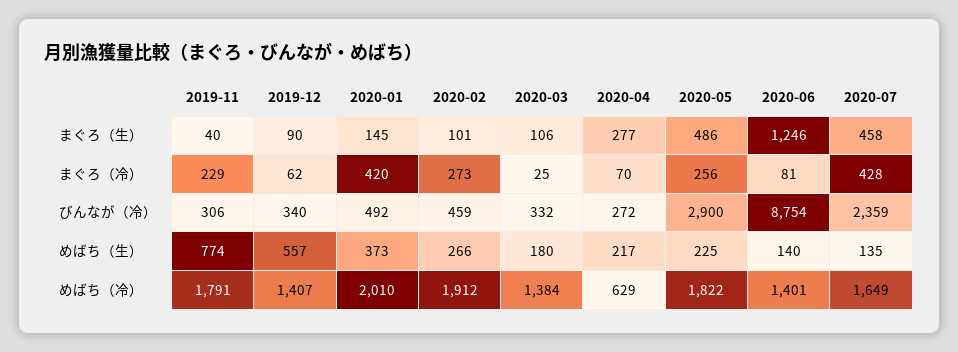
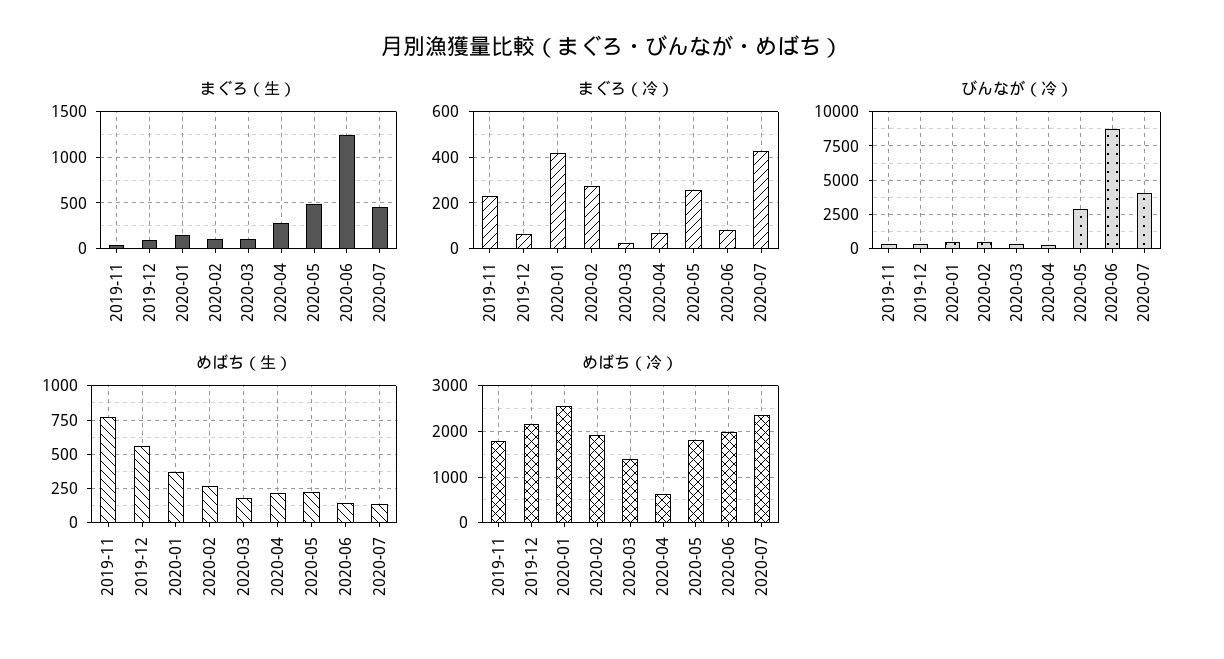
  {
    "まぐろ（生）": {
      "2019-11": 40,
      "2019-12": 90,
      "2020-01": 145,
      "2020-02": 101,
      "2020-03": 106,
      "2020-04": 277,
      "2020-05": 486,
      "2020-06": 1246,
      "2020-07": 458
    },
    "まぐろ（冷）": {
      "2019-11": 229,
      "2019-12": 62,
      "2020-01": 420,
      "2020-02": 273,
      "2020-03": 25,
      "2020-04": 70,
      "2020-05": 256,
      "2020-06": 81,
      "2020-07": 428
    },
    "びんなが（冷）": {
      "2019-11": 306,
      "2019-12": 340,
      "2020-01": 492,
      "2020-02": 459,
      "2020-03": 332,
      "2020-04": 272,
      "2020-05": 2900,
      "2020-06": 8754,
-     "2020-07": 2359
+     "2020-07": 4000
    },
    "めばち（生）": {
      "2019-11": 774,
      "2019-12": 557,
      "2020-01": 373,
      "2020-02": 266,
      "2020-03": 180,
      "2020-04": 217,
      "2020-05": 225,
      "2020-06": 140,
      "2020-07": 135
    },
    "めばち（冷）": {
      "2019-11": 1791,
-     "2019-12": 1407,
+     "2019-12": 2200,
-     "2020-01": 2010,
+     "2020-01": 2600,
      "2020-02": 1912,
      "2020-03": 1384,
      "2020-04": 629,
      "2020-05": 1822,
-     "2020-06": 1401,
+     "2020-06": 2000,
-     "2020-07": 1649
+     "2020-07": 2400
    }
  }

